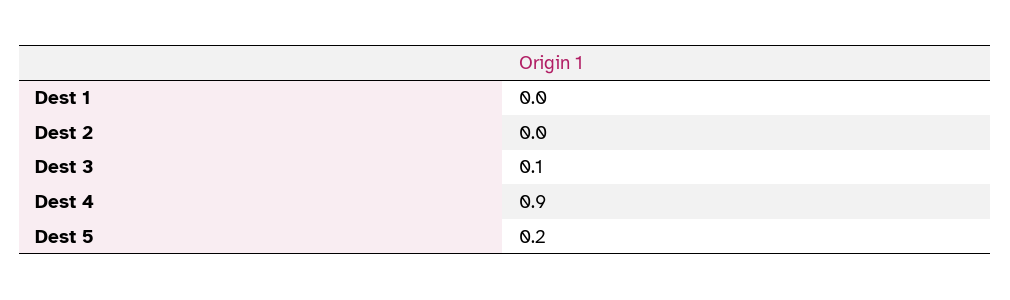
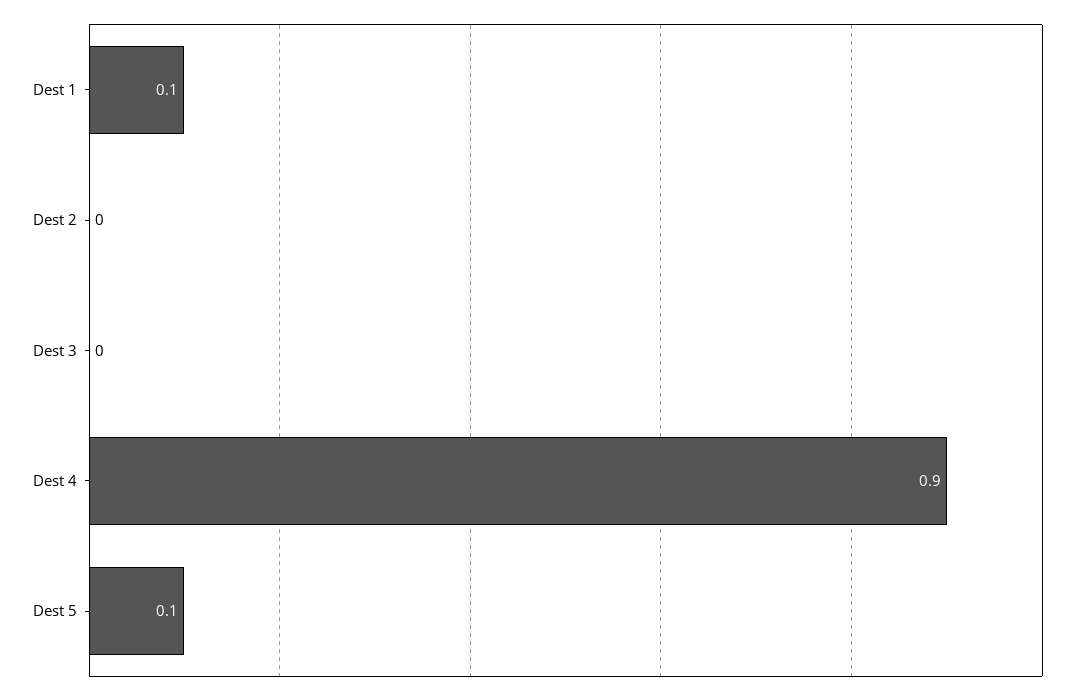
  {
-   "Dest 1": 0,
+   "Dest 1": 0.1,
    "Dest 2": 0,
-   "Dest 3": 0.1,
+   "Dest 3": 0,
    "Dest 4": 0.9,
-   "Dest 5": 0.2
+   "Dest 5": 0.1
  }

